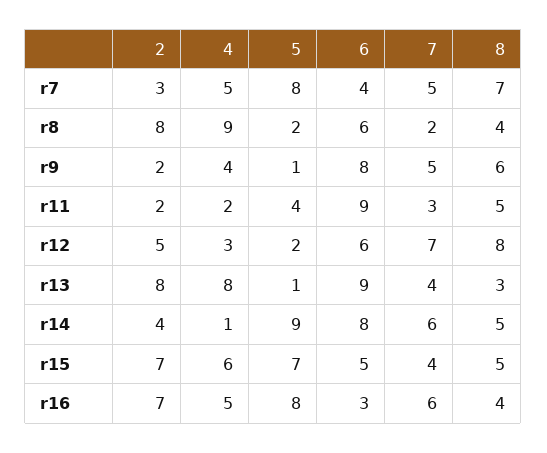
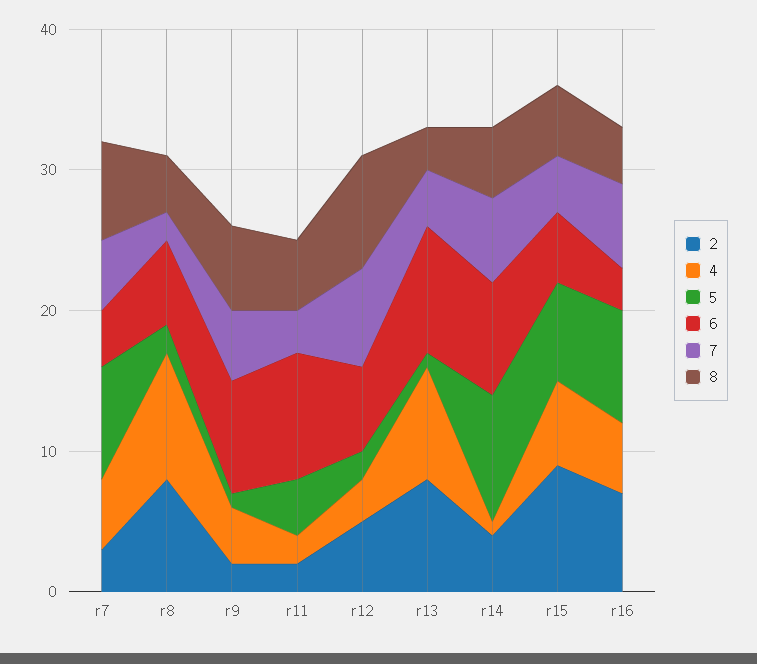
  {
    "2": {
      "r7": 3,
      "r8": 8,
      "r9": 2,
      "r11": 2,
      "r12": 5,
      "r13": 8,
      "r14": 4,
-     "r15": 7,
+     "r15": 9,
      "r16": 7
    },
    "4": {
      "r7": 5,
      "r8": 9,
      "r9": 4,
      "r11": 2,
      "r12": 3,
      "r13": 8,
      "r14": 1,
      "r15": 6,
      "r16": 5
    },
    "5": {
      "r7": 8,
      "r8": 2,
      "r9": 1,
      "r11": 4,
      "r12": 2,
      "r13": 1,
      "r14": 9,
      "r15": 7,
      "r16": 8
    },
    "6": {
      "r7": 4,
      "r8": 6,
      "r9": 8,
      "r11": 9,
      "r12": 6,
      "r13": 9,
      "r14": 8,
      "r15": 5,
      "r16": 3
    },
    "7": {
      "r7": 5,
      "r8": 2,
      "r9": 5,
      "r11": 3,
      "r12": 7,
      "r13": 4,
      "r14": 6,
      "r15": 4,
      "r16": 6
    },
    "8": {
      "r7": 7,
      "r8": 4,
      "r9": 6,
      "r11": 5,
      "r12": 8,
      "r13": 3,
      "r14": 5,
      "r15": 5,
      "r16": 4
    }
  }

